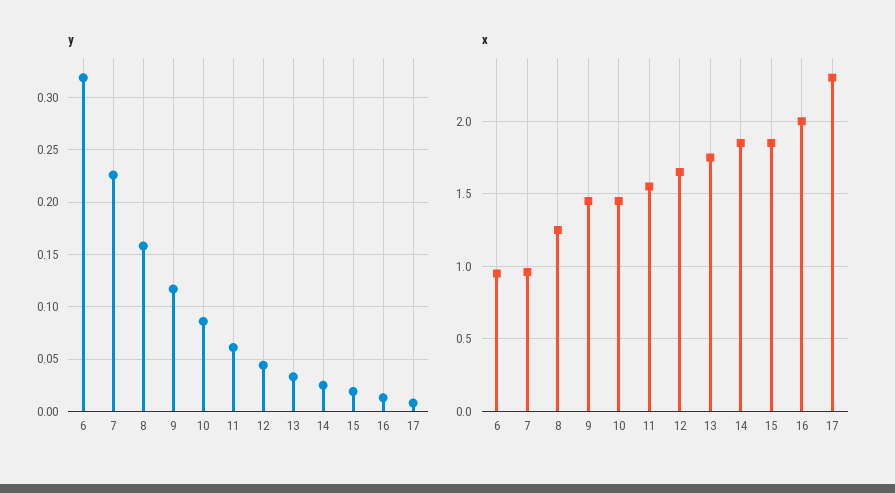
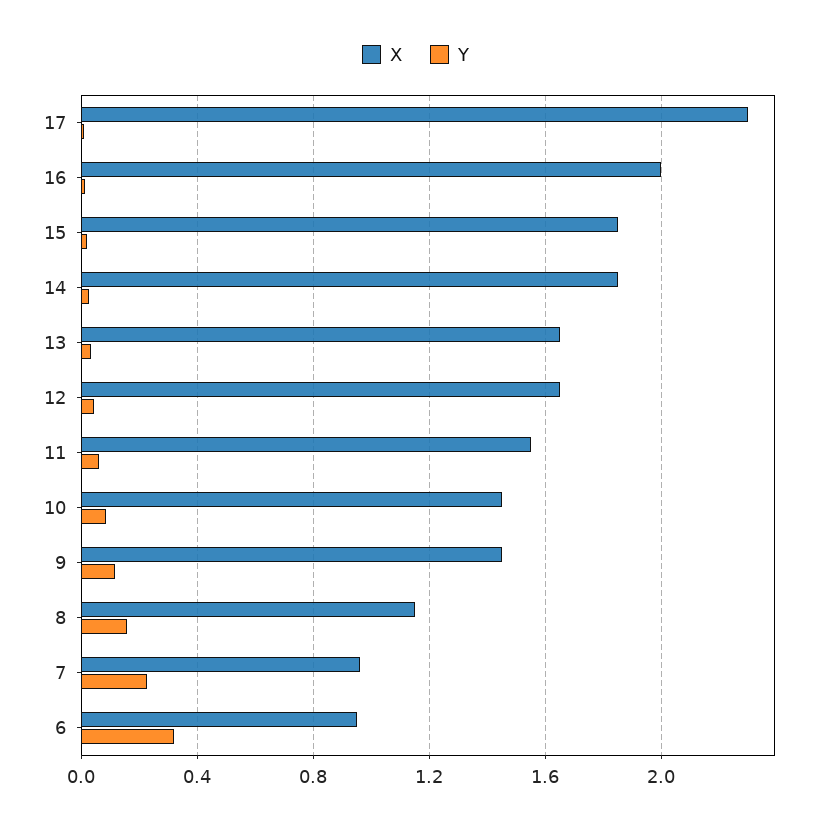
  {
    "y": {
      "6": 0.32,
      "7": 0.23,
      "8": 0.16,
      "9": 0.12,
      "10": 0.09,
      "11": 0.06,
      "12": 0.04,
      "13": 0.03,
      "14": 0.03,
      "15": 0.02,
      "16": 0.01,
      "17": 0.01
    },
    "x": {
      "6": 0.95,
      "7": 0.95,
-     "8": 1.25,
+     "8": 1.15,
      "9": 1.45,
      "10": 1.45,
      "11": 1.55,
      "12": 1.65,
-     "13": 1.75,
+     "13": 1.65,
      "14": 1.85,
      "15": 1.85,
      "16": 2,
      "17": 2.3
    }
  }

